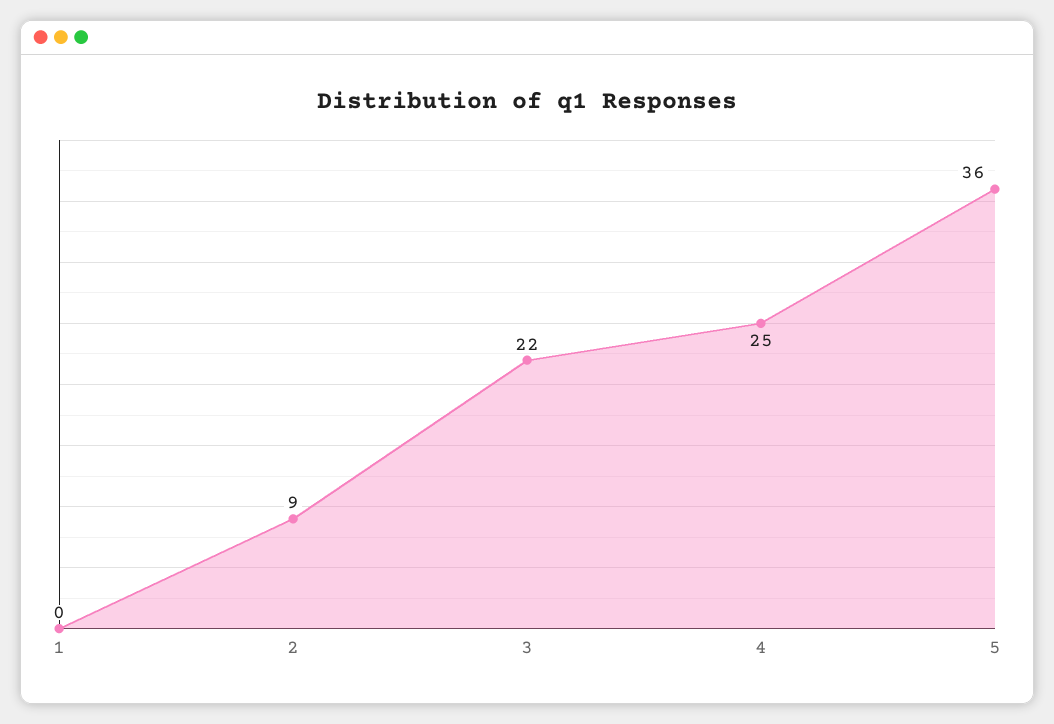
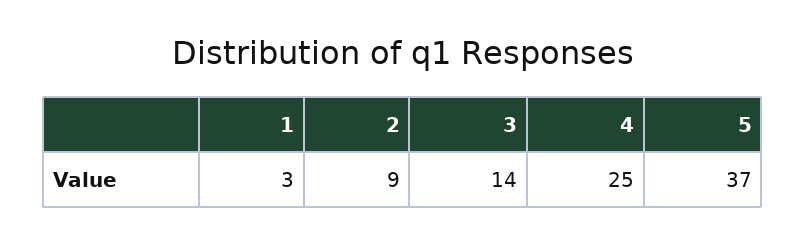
  {
-   "1": 0,
+   "1": 3,
    "2": 9,
-   "3": 22,
+   "3": 14,
    "4": 25,
-   "5": 36
+   "5": 37
  }

